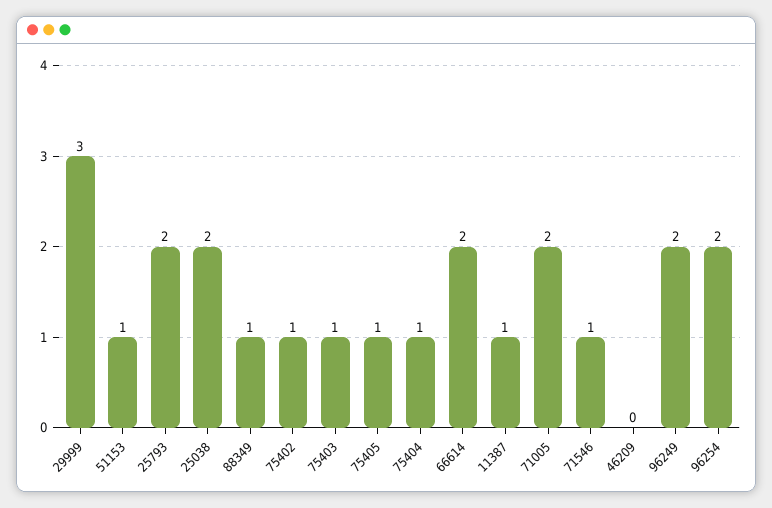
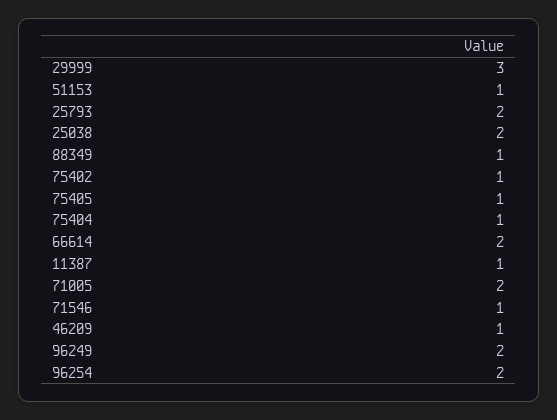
  {
    "29999": 3,
    "51153": 1,
    "25793": 2,
    "25038": 2,
    "88349": 1,
    "75402": 1,
-   "75403": 1,
    "75405": 1,
    "75404": 1,
    "66614": 2,
    "11387": 1,
    "71005": 2,
    "71546": 1,
-   "46209": 0,
+   "46209": 1,
    "96249": 2,
    "96254": 2
  }

